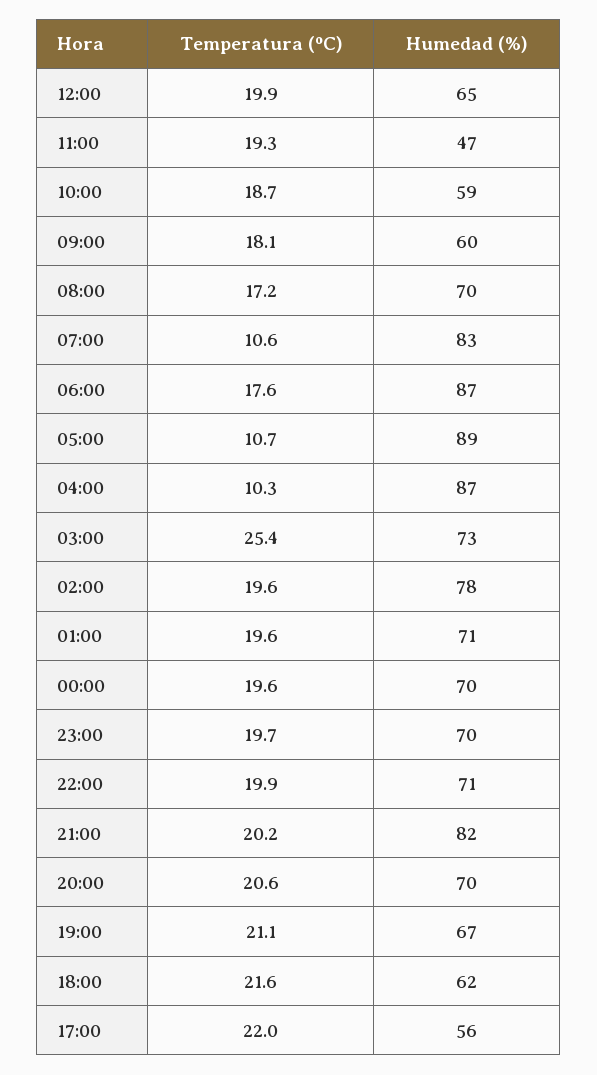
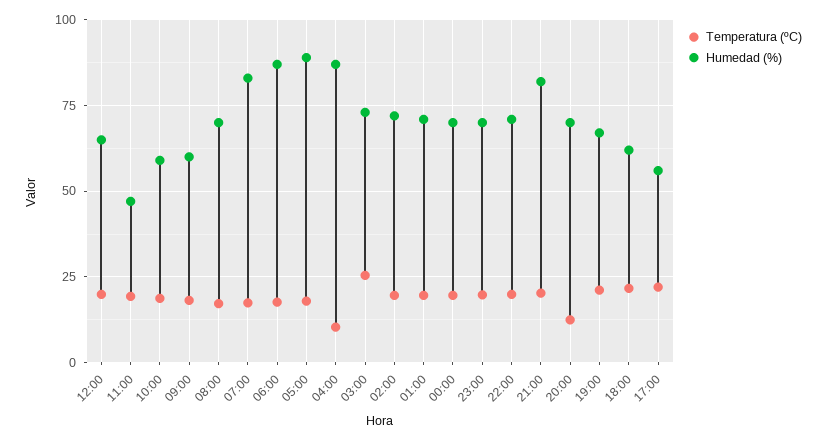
  {
    "Temperatura (ºC)": {
      "12:00": 19.9,
      "11:00": 19.3,
      "10:00": 18.7,
      "09:00": 18.1,
      "08:00": 17.2,
-     "07:00": 10.6,
+     "07:00": 17.5,
      "06:00": 17.6,
-     "05:00": 10.7,
+     "05:00": 17.5,
      "04:00": 10.3,
      "03:00": 25.4,
      "02:00": 19.6,
      "01:00": 19.6,
      "00:00": 19.6,
      "23:00": 19.7,
      "22:00": 19.9,
      "21:00": 20.2,
-     "20:00": 20.6,
+     "20:00": 12.5,
      "19:00": 21.1,
      "18:00": 21.6,
      "17:00": 22
    },
    "Humedad (%)": {
      "12:00": 65,
      "11:00": 47,
      "10:00": 59,
      "09:00": 60,
      "08:00": 70,
      "07:00": 83,
      "06:00": 87,
      "05:00": 89,
      "04:00": 87,
      "03:00": 73,
-     "02:00": 78,
+     "02:00": 72.5,
      "01:00": 71,
      "00:00": 70,
      "23:00": 70,
      "22:00": 71,
      "21:00": 82,
      "20:00": 70,
      "19:00": 67,
      "18:00": 62,
      "17:00": 56
    }
  }

